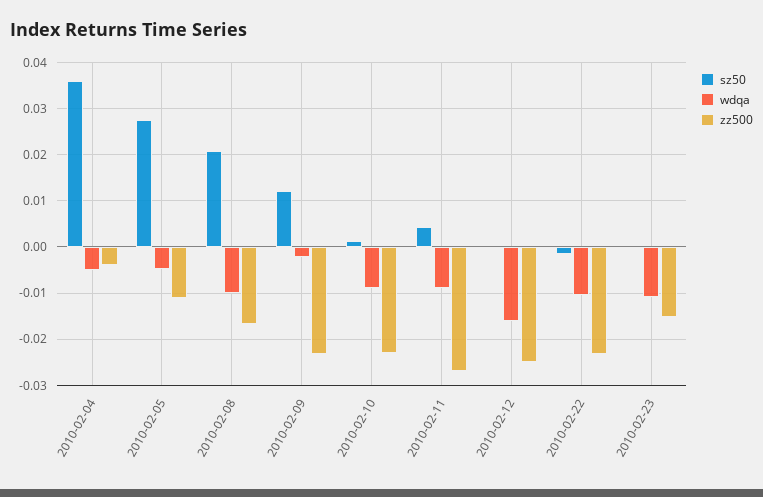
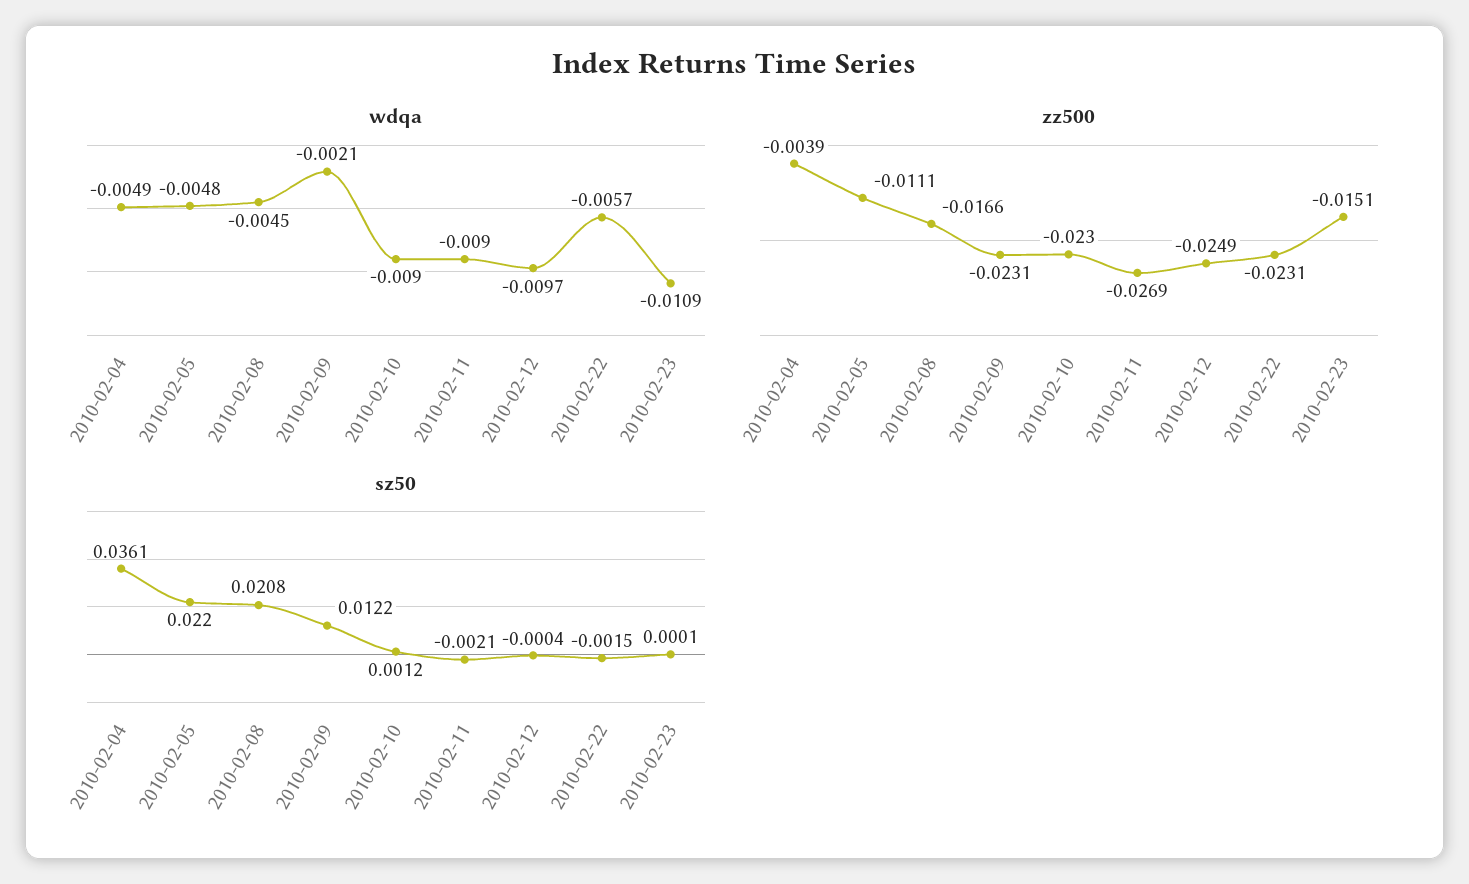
  {
    "sz50": {
      "2010-02-04": 0.0361,
-     "2010-02-05": 0.028,
+     "2010-02-05": 0.022,
      "2010-02-08": 0.0208,
      "2010-02-09": 0.0122,
      "2010-02-10": 0.0012,
-     "2010-02-11": 0.004,
+     "2010-02-11": -0.0021,
      "2010-02-12": -0.0004,
      "2010-02-22": -0.0015,
      "2010-02-23": 0.0001
    },
    "wdqa": {
      "2010-02-04": -0.0049,
      "2010-02-05": -0.0048,
-     "2010-02-08": -0.01,
+     "2010-02-08": -0.0045,
      "2010-02-09": -0.0021,
      "2010-02-10": -0.009,
      "2010-02-11": -0.009,
-     "2010-02-12": -0.016,
+     "2010-02-12": -0.0097,
-     "2010-02-22": -0.01,
+     "2010-02-22": -0.0057,
      "2010-02-23": -0.0109
    },
    "zz500": {
      "2010-02-04": -0.0039,
      "2010-02-05": -0.0111,
      "2010-02-08": -0.0166,
      "2010-02-09": -0.0231,
      "2010-02-10": -0.023,
      "2010-02-11": -0.0269,
      "2010-02-12": -0.0249,
      "2010-02-22": -0.0231,
      "2010-02-23": -0.0151
    }
  }

